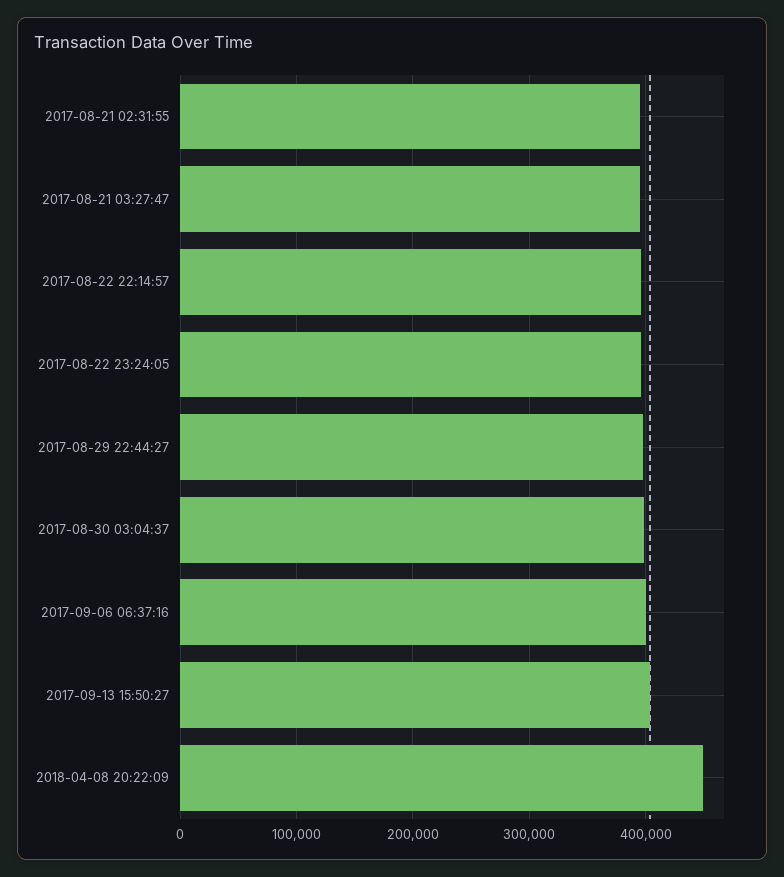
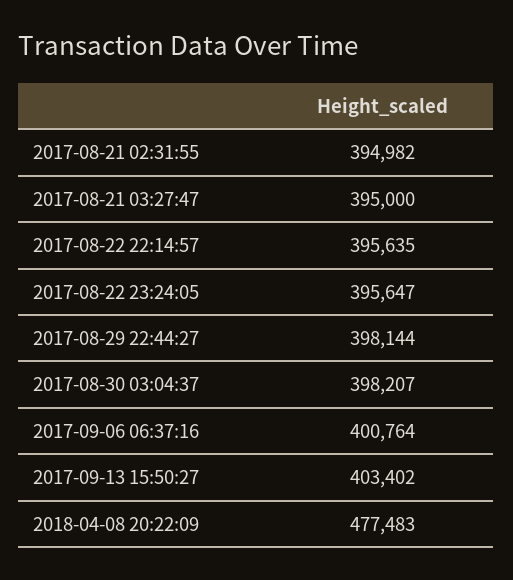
  {
    "2017-08-21 02:31:55": 394982,
    "2017-08-21 03:27:47": 395000,
    "2017-08-22 22:14:57": 395635,
    "2017-08-22 23:24:05": 395647,
    "2017-08-29 22:44:27": 398144,
    "2017-08-30 03:04:37": 398207,
    "2017-09-06 06:37:16": 400764,
    "2017-09-13 15:50:27": 403402,
-   "2018-04-08 20:22:09": 450000
+   "2018-04-08 20:22:09": 477483
  }

